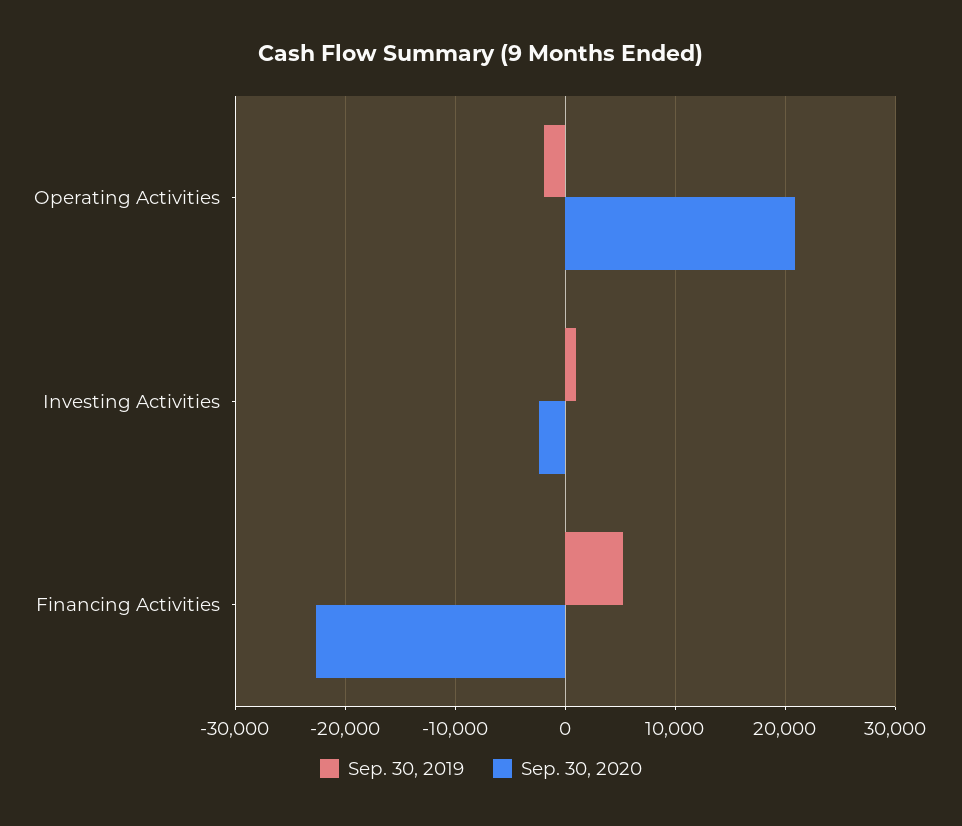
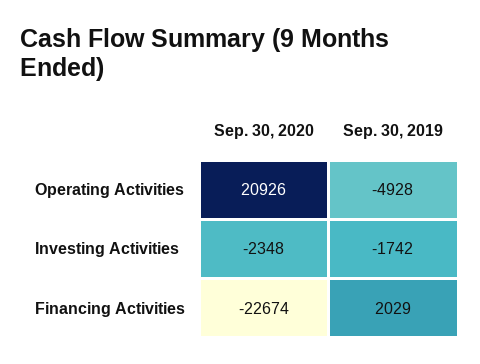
  {
    "Sep. 30, 2019": {
-     "Operating Activities": -2000,
+     "Operating Activities": -4928,
-     "Investing Activities": 1000,
+     "Investing Activities": -1742,
-     "Financing Activities": 5000
+     "Financing Activities": 2029
    },
    "Sep. 30, 2020": {
      "Operating Activities": 20926,
      "Investing Activities": -2348,
      "Financing Activities": -22674
    }
  }

